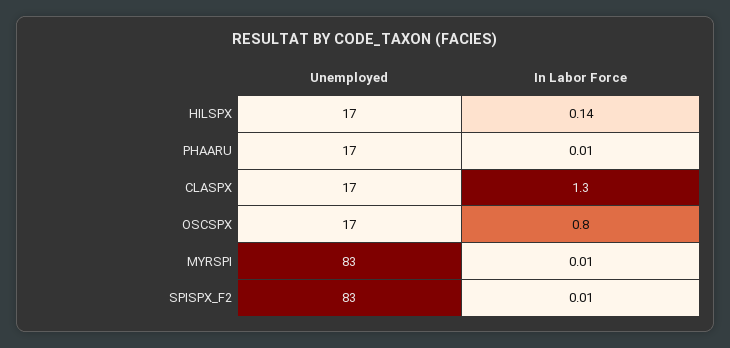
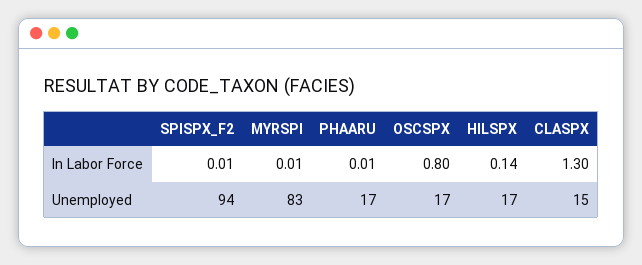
  {
    "Unemployed": {
      "HILSPX": 17,
      "PHAARU": 17,
-     "CLASPX": 17,
+     "CLASPX": 15,
      "OSCSPX": 17,
      "MYRSPI": 83,
-     "SPISPX_F2": 83
+     "SPISPX_F2": 94
    },
    "In Labor Force": {
      "HILSPX": 0.14,
      "PHAARU": 0.01,
      "CLASPX": 1.3,
      "OSCSPX": 0.8,
      "MYRSPI": 0.01,
      "SPISPX_F2": 0.01
    }
  }

